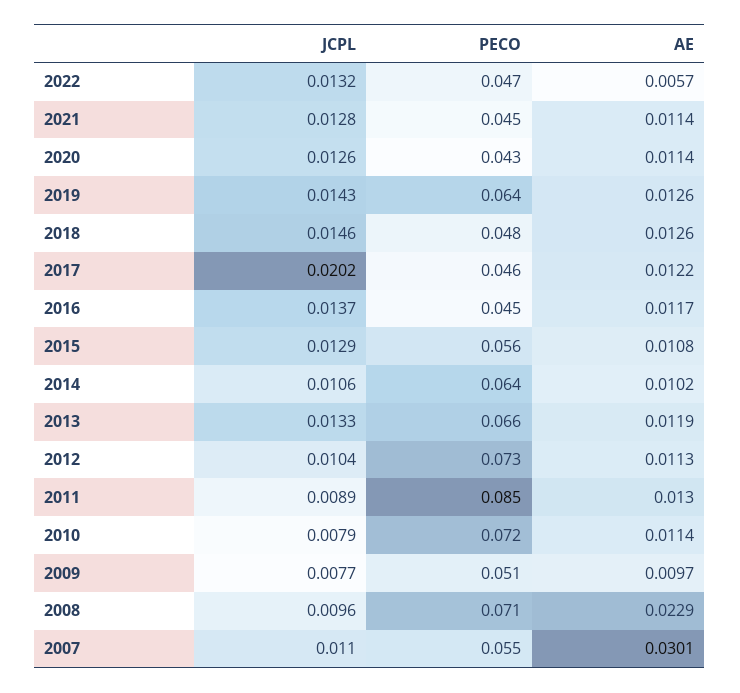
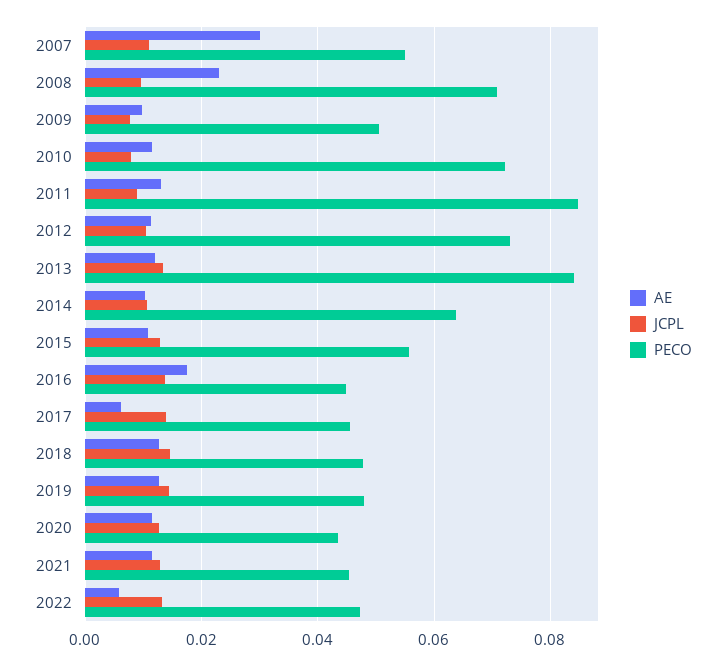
  {
    "JCPL": {
      "2022": 0.0132,
      "2021": 0.0128,
      "2020": 0.0126,
      "2019": 0.0143,
      "2018": 0.0146,
-     "2017": 0.0202,
+     "2017": 0.014,
      "2016": 0.0137,
      "2015": 0.0129,
      "2014": 0.0106,
      "2013": 0.0133,
      "2012": 0.0104,
      "2011": 0.0089,
      "2010": 0.0079,
      "2009": 0.0077,
      "2008": 0.0096,
      "2007": 0.011
    },
    "PECO": {
      "2022": 0.047,
      "2021": 0.045,
      "2020": 0.043,
-     "2019": 0.064,
+     "2019": 0.048,
      "2018": 0.048,
      "2017": 0.046,
      "2016": 0.045,
      "2015": 0.056,
      "2014": 0.064,
-     "2013": 0.066,
+     "2013": 0.084,
      "2012": 0.073,
      "2011": 0.085,
      "2010": 0.072,
      "2009": 0.051,
      "2008": 0.071,
      "2007": 0.055
    },
    "AE": {
      "2022": 0.0057,
      "2021": 0.0114,
      "2020": 0.0114,
      "2019": 0.0126,
      "2018": 0.0126,
-     "2017": 0.0122,
+     "2017": 0.006,
-     "2016": 0.0117,
+     "2016": 0.018,
      "2015": 0.0108,
      "2014": 0.0102,
      "2013": 0.0119,
      "2012": 0.0113,
      "2011": 0.013,
      "2010": 0.0114,
      "2009": 0.0097,
      "2008": 0.0229,
      "2007": 0.0301
    }
  }

